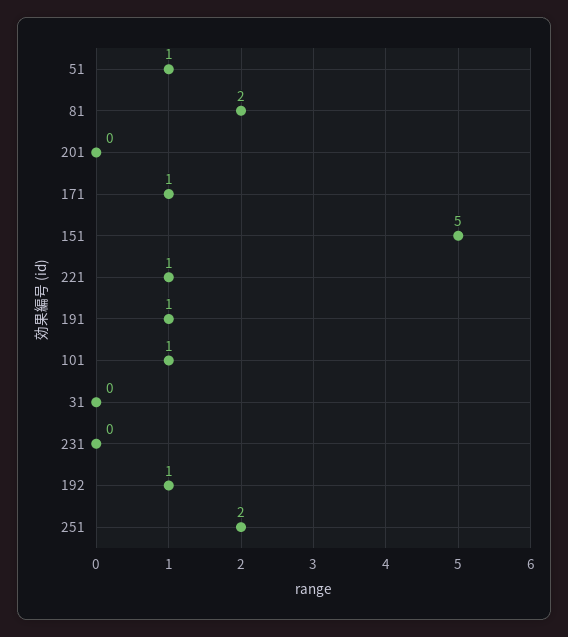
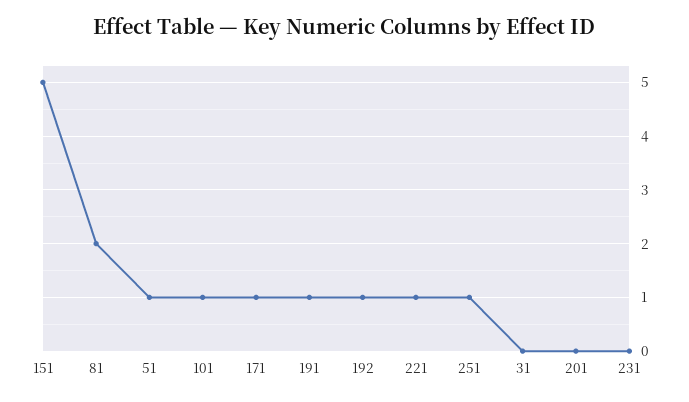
  {
    "51": 1,
    "81": 2,
    "201": 0,
    "171": 1,
    "151": 5,
    "221": 1,
    "191": 1,
    "101": 1,
    "31": 0,
    "231": 0,
    "192": 1,
-   "251": 2
+   "251": 1
  }

